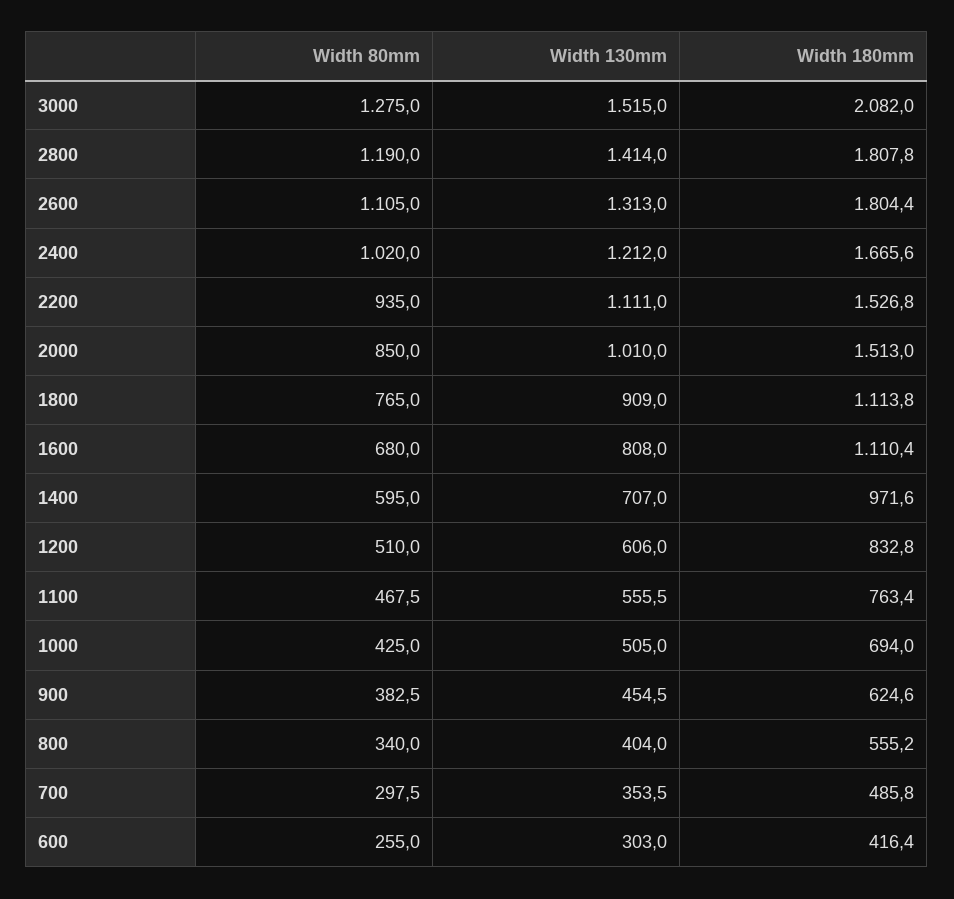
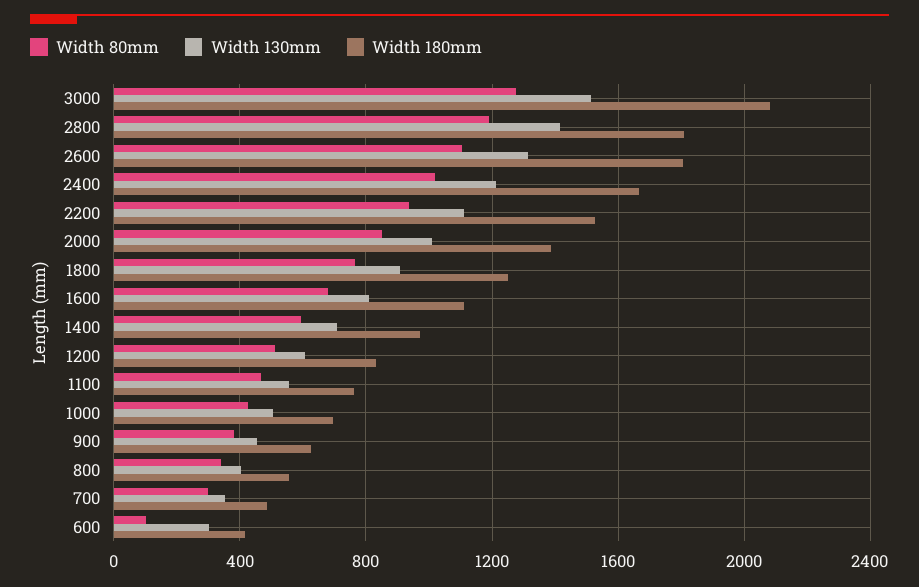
  {
    "Width 80mm": {
      "3000": 1275,
      "2800": 1190,
      "2600": 1105,
      "2400": 1020,
      "2200": 935,
      "2000": 850,
      "1800": 765,
      "1600": 680,
      "1400": 595,
      "1200": 510,
      "1100": 467.5,
      "1000": 425,
      "900": 382.5,
      "800": 340,
      "700": 297.5,
-     "600": 255
+     "600": 100
    },
    "Width 130mm": {
      "3000": 1515,
      "2800": 1414,
      "2600": 1313,
      "2400": 1212,
      "2200": 1111,
      "2000": 1010,
      "1800": 909,
      "1600": 808,
      "1400": 707,
      "1200": 606,
      "1100": 555.5,
      "1000": 505,
      "900": 454.5,
      "800": 404,
      "700": 353.5,
      "600": 303
    },
    "Width 180mm": {
      "3000": 2082,
      "2800": 1807.8,
      "2600": 1804.4,
      "2400": 1665.6,
      "2200": 1526.8,
-     "2000": 1513,
+     "2000": 1400,
-     "1800": 1113.8,
+     "1800": 1250,
      "1600": 1110.4,
      "1400": 971.6,
      "1200": 832.8,
      "1100": 763.4,
      "1000": 694,
      "900": 624.6,
      "800": 555.2,
      "700": 485.8,
      "600": 416.4
    }
  }

